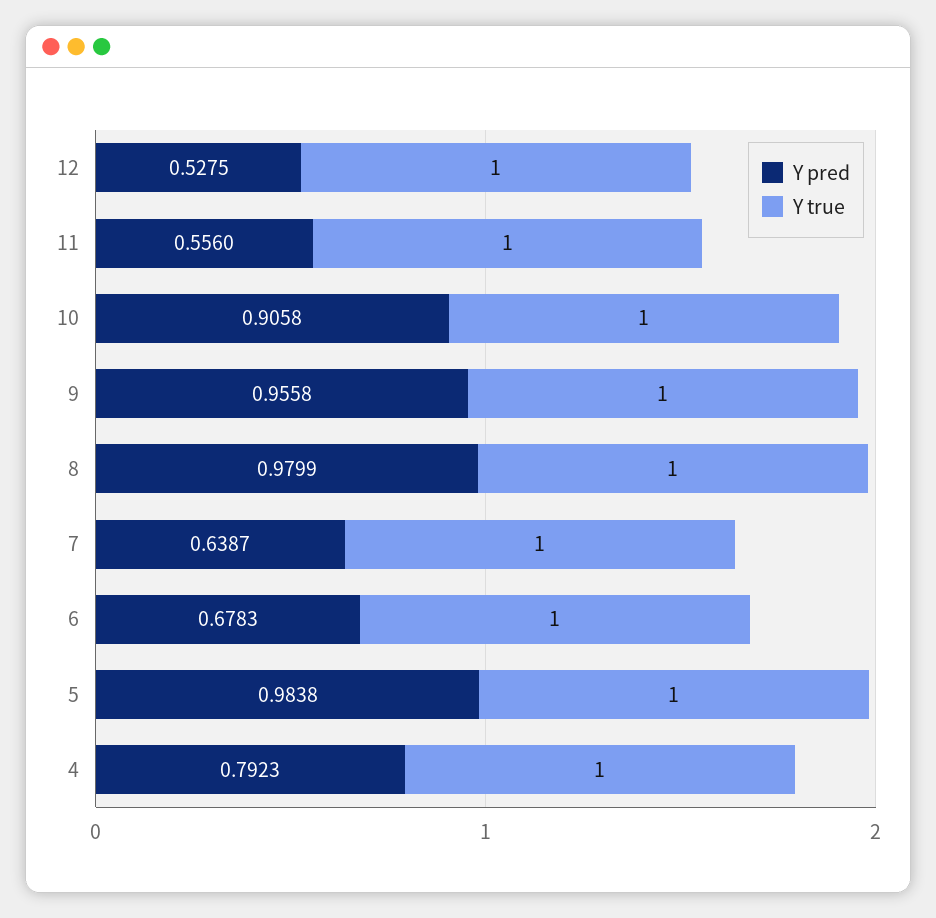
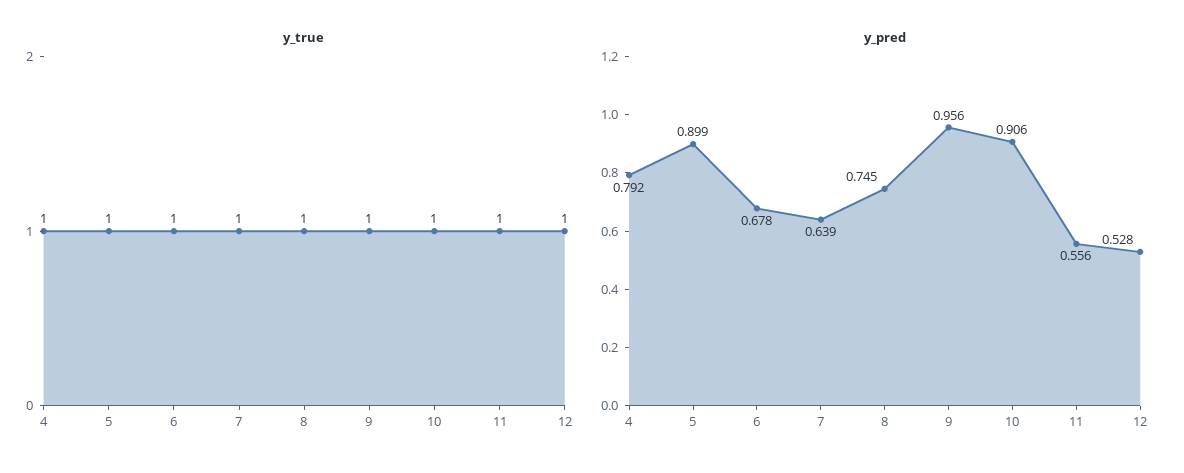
  {
    "Y pred": {
      "12": 0.5275,
      "11": 0.556,
      "10": 0.9058,
      "9": 0.9558,
-     "8": 0.9799,
+     "8": 0.745,
      "7": 0.6387,
      "6": 0.6783,
-     "5": 0.9838,
+     "5": 0.899,
      "4": 0.7923
    },
    "Y true": {
      "12": 1,
      "11": 1,
      "10": 1,
      "9": 1,
      "8": 1,
      "7": 1,
      "6": 1,
      "5": 1,
      "4": 1
    }
  }

